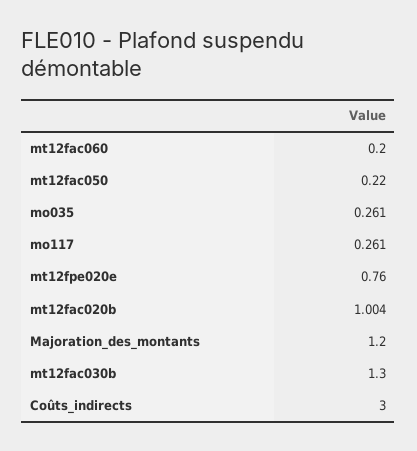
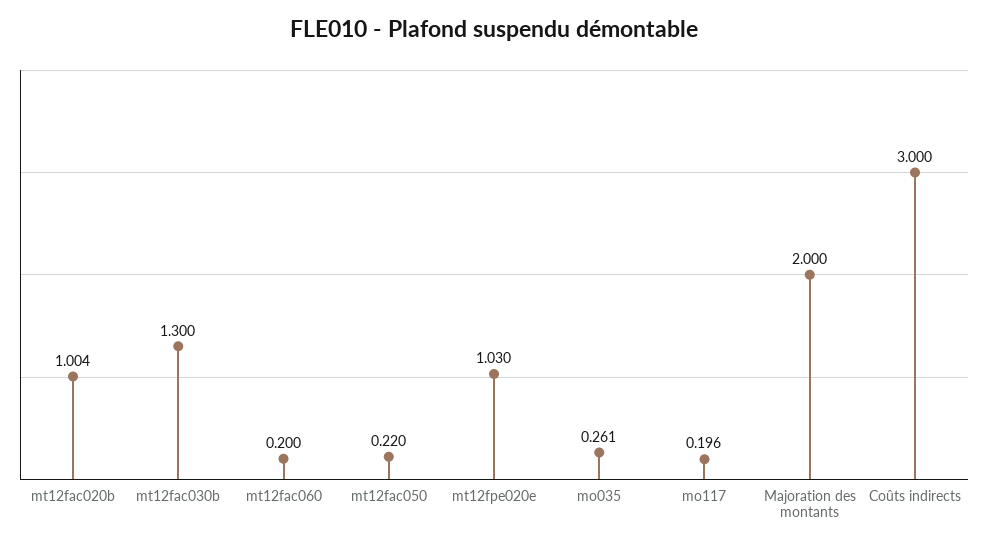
  {
    "mt12fac060": 0.2,
    "mt12fac050": 0.22,
    "mo035": 0.261,
-   "mo117": 0.261,
+   "mo117": 0.196,
-   "mt12fpe020e": 0.76,
+   "mt12fpe020e": 1.03,
    "mt12fac020b": 1.004,
-   "Majoration_des_montants": 1.2,
+   "Majoration_des_montants": 2,
    "mt12fac030b": 1.3,
    "Coûts_indirects": 3
  }

